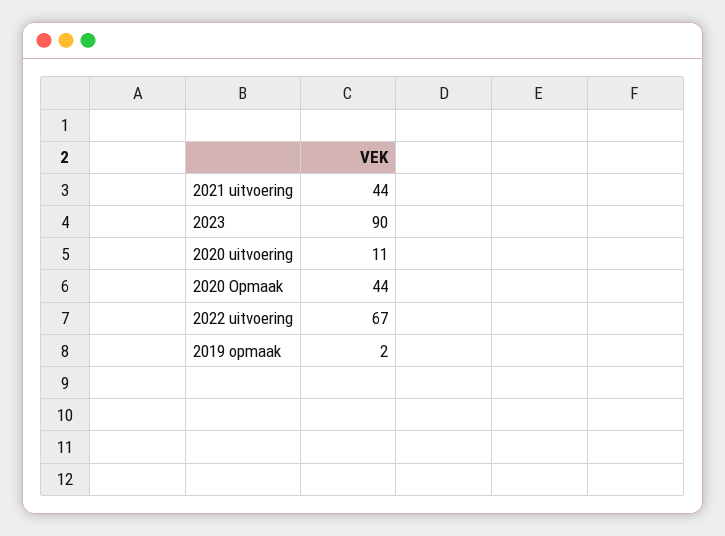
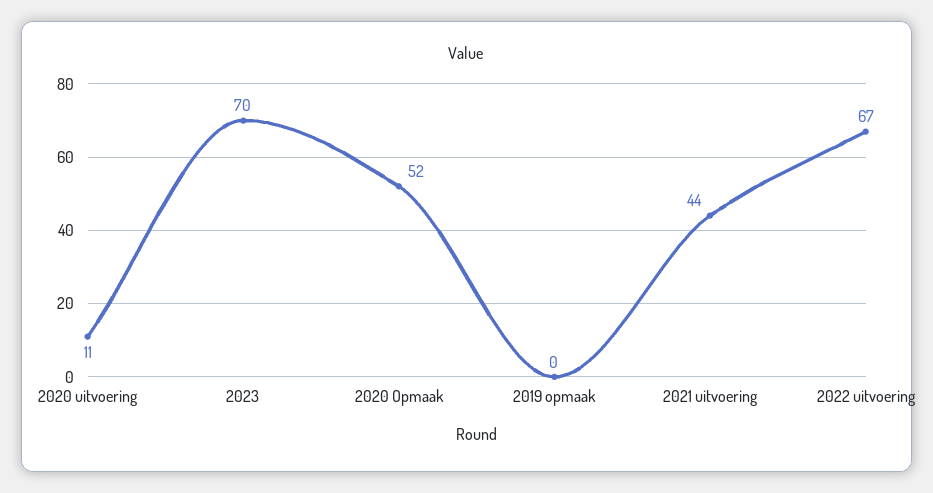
  {
    "2021 uitvoering": 44,
-   "2023": 90,
+   "2023": 70,
    "2020 uitvoering": 11,
-   "2020 Opmaak": 44,
+   "2020 Opmaak": 52,
    "2022 uitvoering": 67,
-   "2019 opmaak": 2
+   "2019 opmaak": 0
  }

